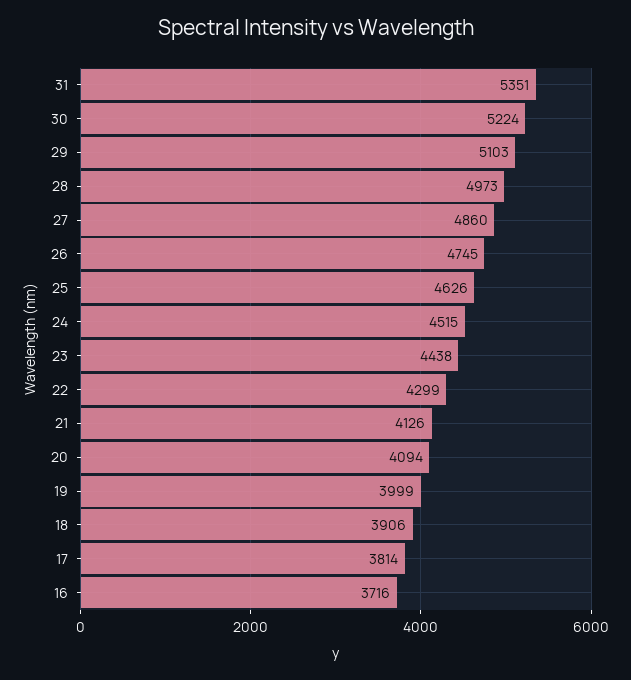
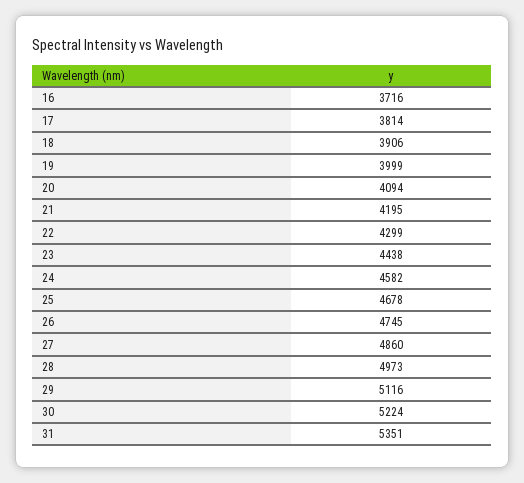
  {
    "31": 5351,
    "30": 5224,
-   "29": 5103,
+   "29": 5116,
    "28": 4973,
    "27": 4860,
    "26": 4745,
-   "25": 4626,
+   "25": 4678,
-   "24": 4515,
+   "24": 4582,
    "23": 4438,
    "22": 4299,
-   "21": 4126,
+   "21": 4195,
    "20": 4094,
    "19": 3999,
    "18": 3906,
    "17": 3814,
    "16": 3716
  }

